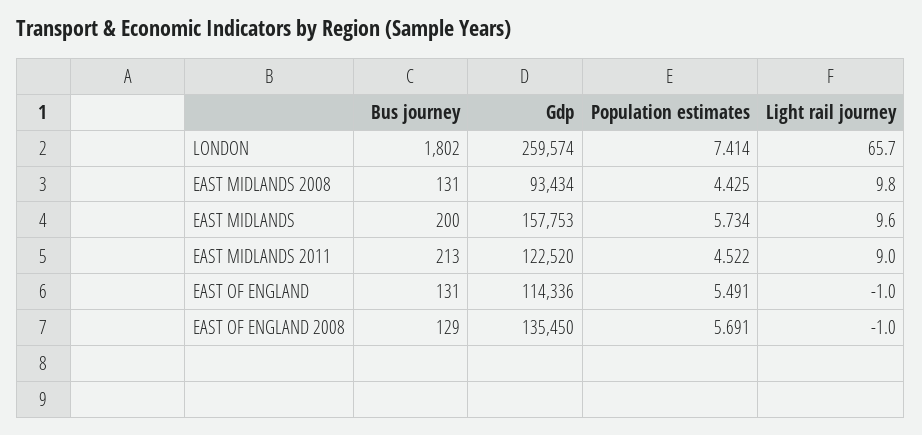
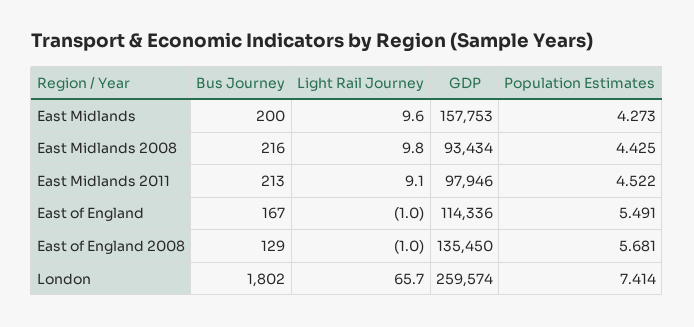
  {
    "Bus journey": {
      "LONDON": 1802,
-     "EAST MIDLANDS 2008": 131,
+     "EAST MIDLANDS 2008": 216,
      "EAST MIDLANDS": 200,
      "EAST MIDLANDS 2011": 213,
-     "EAST OF ENGLAND": 131,
+     "EAST OF ENGLAND": 167,
      "EAST OF ENGLAND 2008": 129
    },
    "Gdp": {
      "LONDON": 259574,
      "EAST MIDLANDS 2008": 93434,
      "EAST MIDLANDS": 157753,
-     "EAST MIDLANDS 2011": 122520,
+     "EAST MIDLANDS 2011": 97946,
      "EAST OF ENGLAND": 114336,
      "EAST OF ENGLAND 2008": 135450
    },
    "Population estimates": {
      "LONDON": 7.414,
      "EAST MIDLANDS 2008": 4.425,
-     "EAST MIDLANDS": 5.734,
+     "EAST MIDLANDS": 4.273,
      "EAST MIDLANDS 2011": 4.522,
      "EAST OF ENGLAND": 5.491,
-     "EAST OF ENGLAND 2008": 5.691
+     "EAST OF ENGLAND 2008": 5.681
    },
    "Light rail journey": {
      "LONDON": 65.7,
      "EAST MIDLANDS 2008": 9.8,
      "EAST MIDLANDS": 9.6,
-     "EAST MIDLANDS 2011": 9,
+     "EAST MIDLANDS 2011": 9.1,
      "EAST OF ENGLAND": -1,
      "EAST OF ENGLAND 2008": -1
    }
  }

